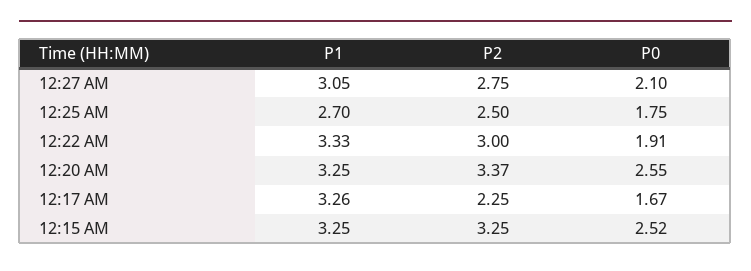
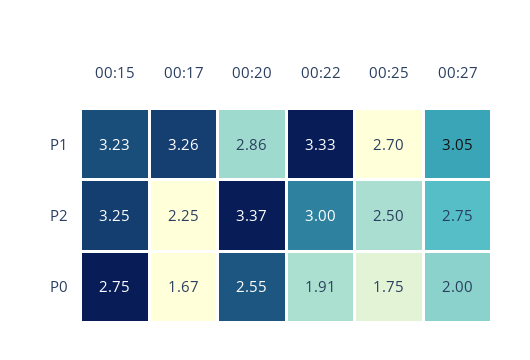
  {
    "P1": {
      "12:27 AM": 3.05,
      "12:25 AM": 2.7,
      "12:22 AM": 3.33,
-     "12:20 AM": 3.25,
+     "12:20 AM": 2.86,
      "12:17 AM": 3.26,
-     "12:15 AM": 3.25
+     "12:15 AM": 3.23
    },
    "P2": {
      "12:27 AM": 2.75,
      "12:25 AM": 2.5,
      "12:22 AM": 3,
      "12:20 AM": 3.37,
      "12:17 AM": 2.25,
      "12:15 AM": 3.25
    },
    "P0": {
-     "12:27 AM": 2.1,
+     "12:27 AM": 2,
      "12:25 AM": 1.75,
      "12:22 AM": 1.91,
      "12:20 AM": 2.55,
      "12:17 AM": 1.67,
-     "12:15 AM": 2.52
+     "12:15 AM": 2.75
    }
  }

